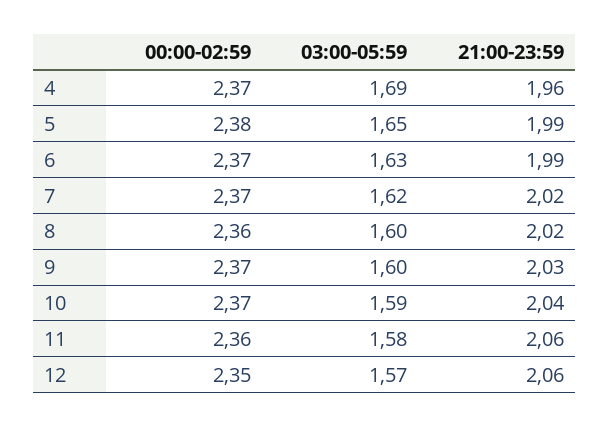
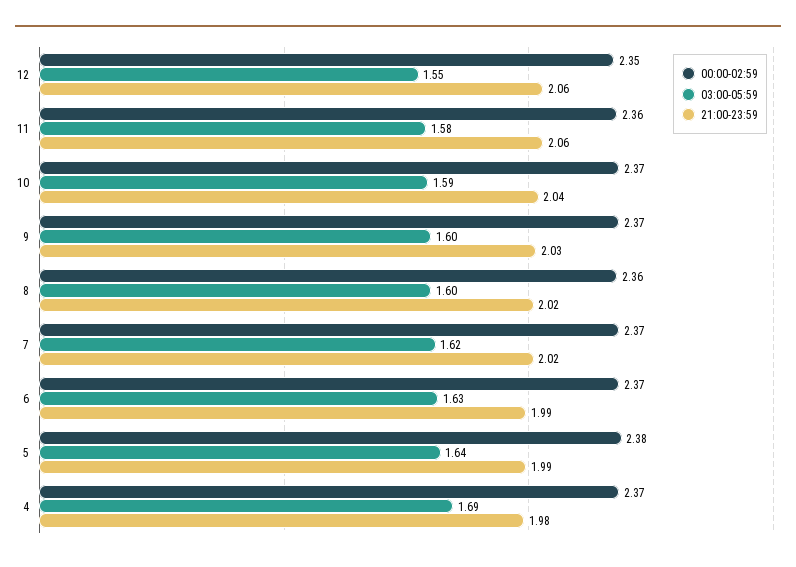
  {
    "00:00-02:59": {
      "4": 2.37,
      "5": 2.38,
      "6": 2.37,
      "7": 2.37,
      "8": 2.36,
      "9": 2.37,
      "10": 2.37,
      "11": 2.36,
      "12": 2.35
    },
    "03:00-05:59": {
      "4": 1.69,
-     "5": 1.65,
+     "5": 1.64,
      "6": 1.63,
      "7": 1.62,
      "8": 1.6,
      "9": 1.6,
      "10": 1.59,
      "11": 1.58,
-     "12": 1.57
+     "12": 1.55
    },
    "21:00-23:59": {
-     "4": 1.96,
+     "4": 1.98,
      "5": 1.99,
      "6": 1.99,
      "7": 2.02,
      "8": 2.02,
      "9": 2.03,
      "10": 2.04,
      "11": 2.06,
      "12": 2.06
    }
  }

